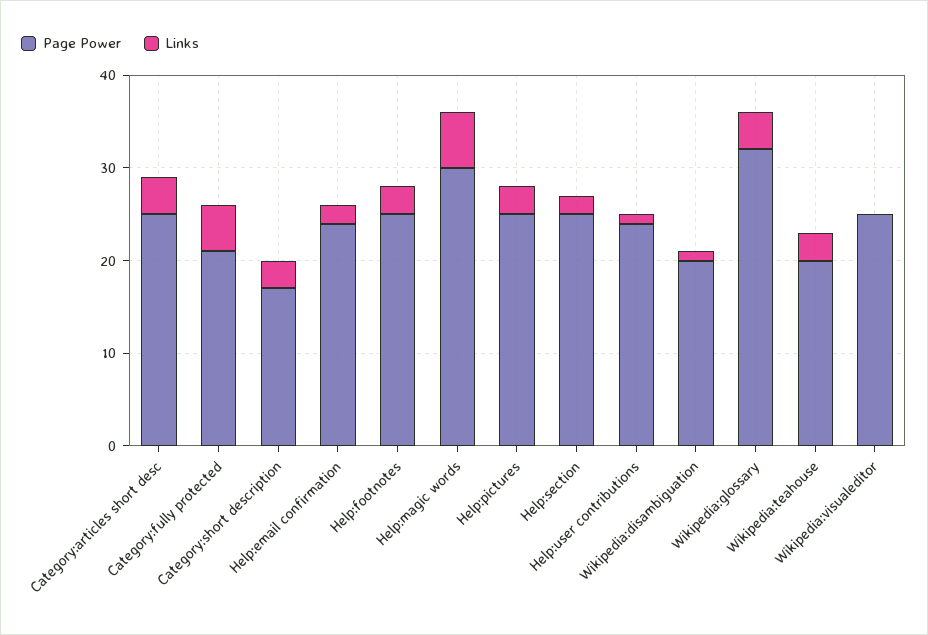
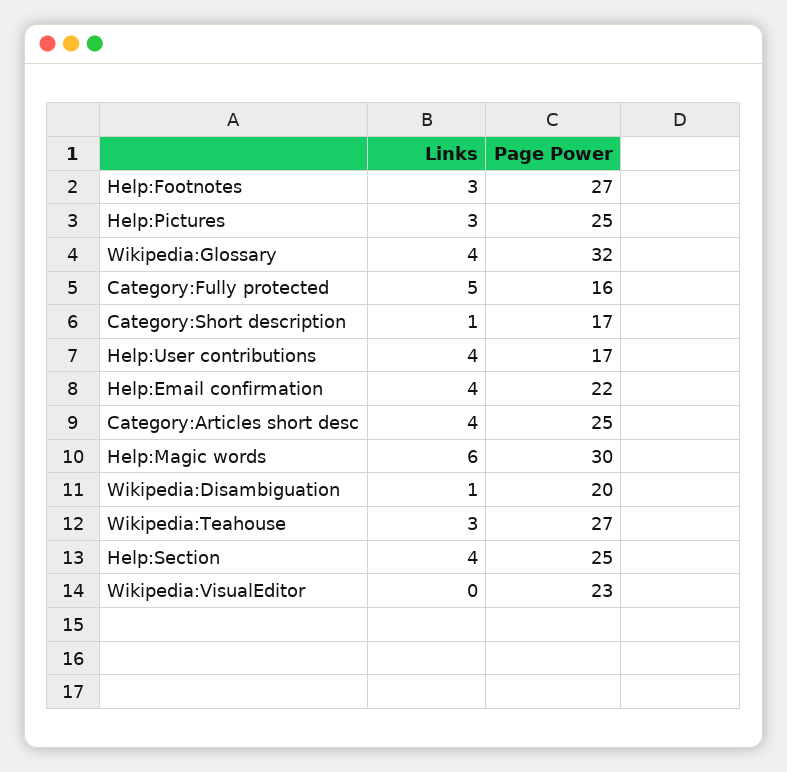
  {
    "Page Power": {
      "Category:articles short desc": 25,
-     "Category:fully protected": 21,
+     "Category:fully protected": 16,
      "Category:short description": 17,
-     "Help:email confirmation": 24,
+     "Help:email confirmation": 22,
-     "Help:footnotes": 25,
+     "Help:footnotes": 27,
      "Help:magic words": 30,
      "Help:pictures": 25,
      "Help:section": 25,
-     "Help:user contributions": 24,
+     "Help:user contributions": 17,
      "Wikipedia:disambiguation": 20,
      "Wikipedia:glossary": 32,
-     "Wikipedia:teahouse": 20,
+     "Wikipedia:teahouse": 27,
-     "Wikipedia:visualeditor": 25
+     "Wikipedia:visualeditor": 23
    },
    "Links": {
      "Category:articles short desc": 4,
      "Category:fully protected": 5,
-     "Category:short description": 3,
+     "Category:short description": 1,
-     "Help:email confirmation": 2,
+     "Help:email confirmation": 4,
      "Help:footnotes": 3,
      "Help:magic words": 6,
      "Help:pictures": 3,
-     "Help:section": 2,
+     "Help:section": 4,
-     "Help:user contributions": 1,
+     "Help:user contributions": 4,
      "Wikipedia:disambiguation": 1,
      "Wikipedia:glossary": 4,
      "Wikipedia:teahouse": 3,
      "Wikipedia:visualeditor": 0
    }
  }

